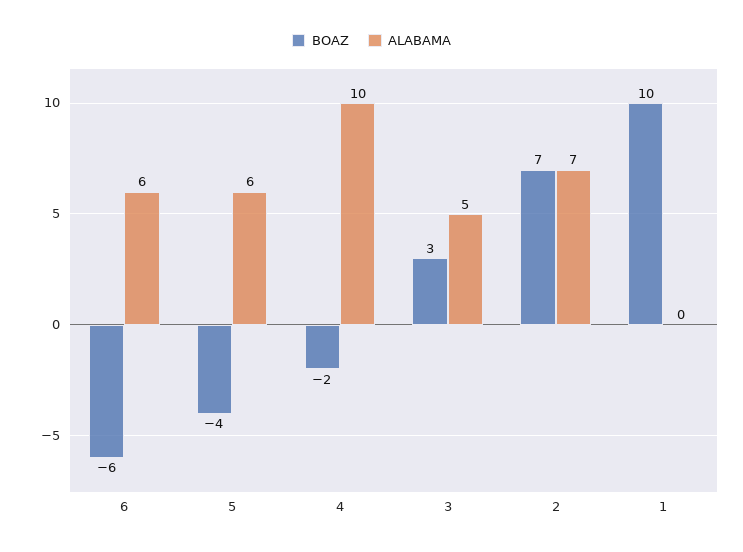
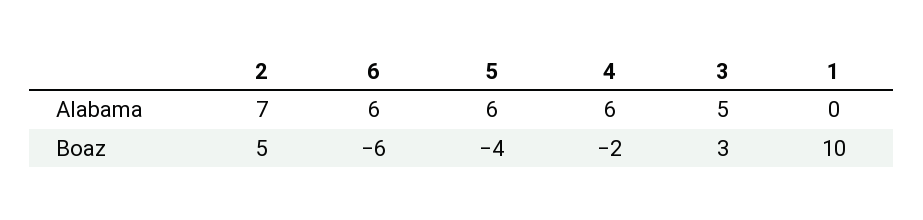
  {
    "BOAZ": {
      "6": -6,
      "5": -4,
      "4": -2,
      "3": 3,
-     "2": 7,
+     "2": 5,
      "1": 10
    },
    "ALABAMA": {
      "6": 6,
      "5": 6,
-     "4": 10,
+     "4": 6,
      "3": 5,
      "2": 7,
      "1": 0
    }
  }

